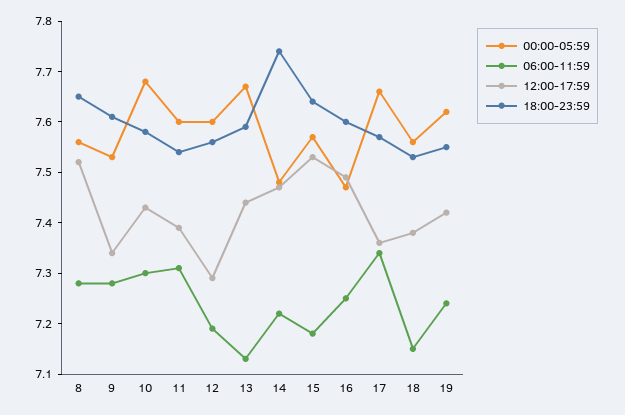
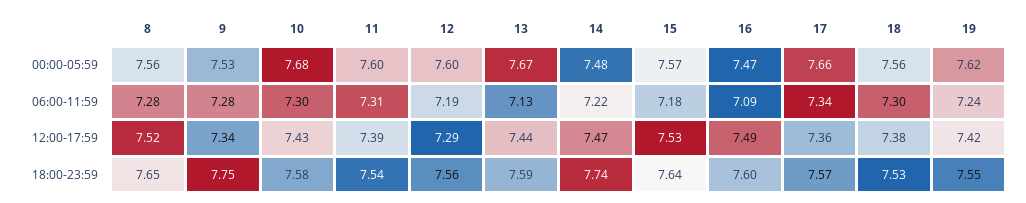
  {
    "00:00-05:59": {
      "8": 7.56,
      "9": 7.53,
      "10": 7.68,
      "11": 7.6,
      "12": 7.6,
      "13": 7.67,
      "14": 7.48,
      "15": 7.57,
      "16": 7.47,
      "17": 7.66,
      "18": 7.56,
      "19": 7.62
    },
    "06:00-11:59": {
      "8": 7.28,
      "9": 7.28,
      "10": 7.3,
      "11": 7.31,
      "12": 7.19,
      "13": 7.13,
      "14": 7.22,
      "15": 7.18,
-     "16": 7.25,
+     "16": 7.09,
      "17": 7.34,
-     "18": 7.15,
+     "18": 7.3,
      "19": 7.24
    },
    "12:00-17:59": {
      "8": 7.52,
      "9": 7.34,
      "10": 7.43,
      "11": 7.39,
      "12": 7.29,
      "13": 7.44,
      "14": 7.47,
      "15": 7.53,
      "16": 7.49,
      "17": 7.36,
      "18": 7.38,
      "19": 7.42
    },
    "18:00-23:59": {
      "8": 7.65,
-     "9": 7.6,
+     "9": 7.75,
      "10": 7.58,
      "11": 7.54,
      "12": 7.56,
      "13": 7.59,
      "14": 7.74,
      "15": 7.64,
      "16": 7.6,
      "17": 7.57,
      "18": 7.53,
      "19": 7.55
    }
  }

